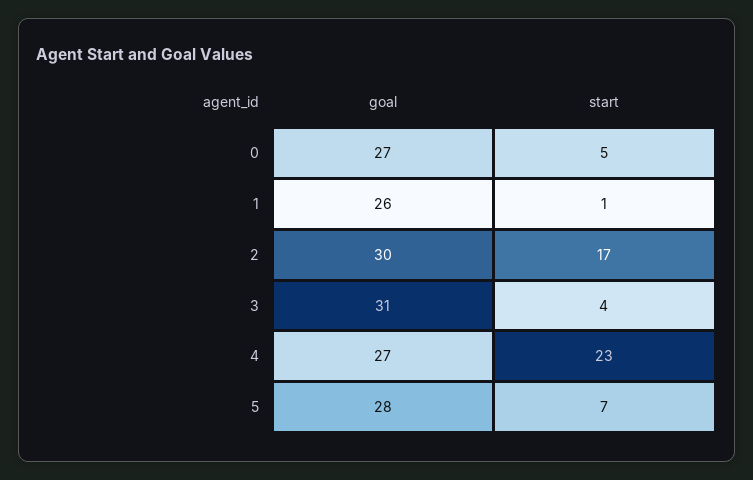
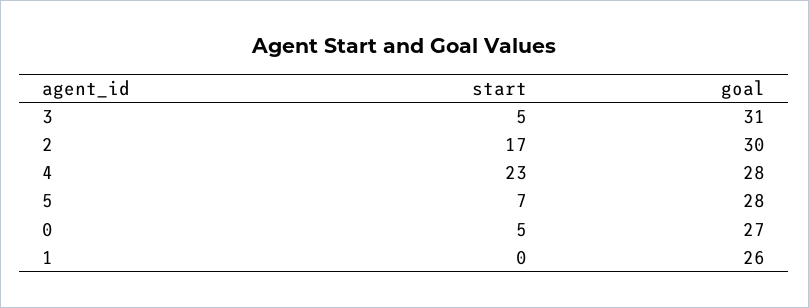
  {
    "goal": {
      "0": 27,
      "1": 26,
      "2": 30,
      "3": 31,
-     "4": 27,
+     "4": 28,
      "5": 28
    },
    "start": {
      "0": 5,
-     "1": 1,
+     "1": 0,
      "2": 17,
-     "3": 4,
+     "3": 5,
      "4": 23,
      "5": 7
    }
  }

